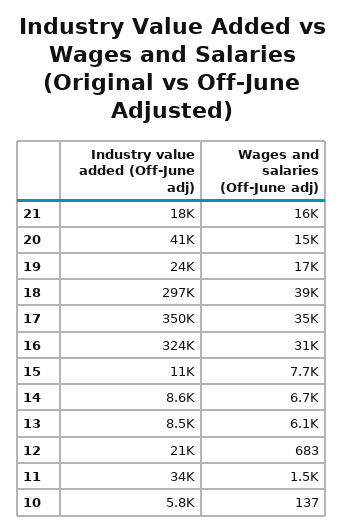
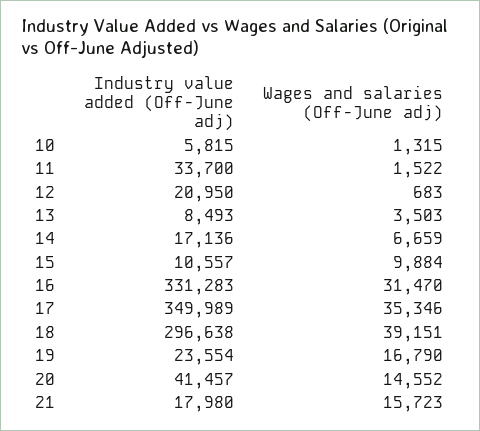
  {
    "Industry value added (Off-June adj)": {
      "21": 17980,
      "20": 41457,
      "19": 23554,
      "18": 296638,
      "17": 349989,
-     "16": 324000,
+     "16": 331283,
      "15": 10557,
-     "14": 8600,
+     "14": 17136,
      "13": 8493,
      "12": 20950,
      "11": 33700,
      "10": 5815
    },
    "Wages and salaries (Off-June adj)": {
      "21": 15723,
      "20": 14552,
      "19": 16790,
      "18": 39151,
      "17": 35346,
      "16": 31470,
-     "15": 7700,
+     "15": 9884,
      "14": 6659,
-     "13": 6100,
+     "13": 3503,
      "12": 683,
      "11": 1522,
-     "10": 137
+     "10": 1315
    }
  }

